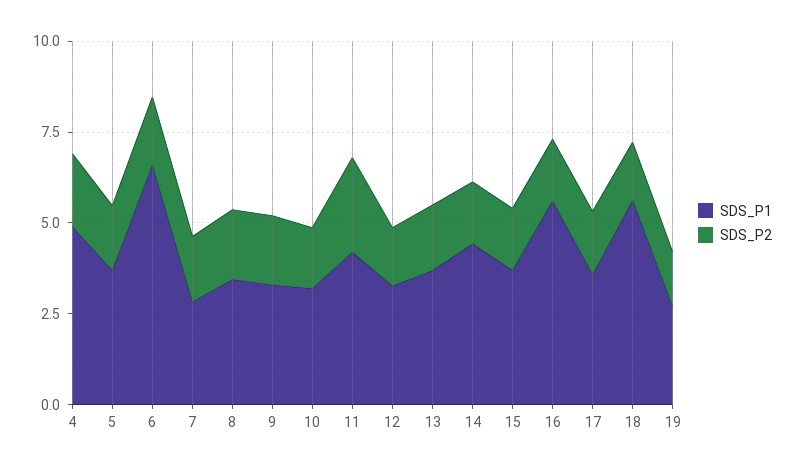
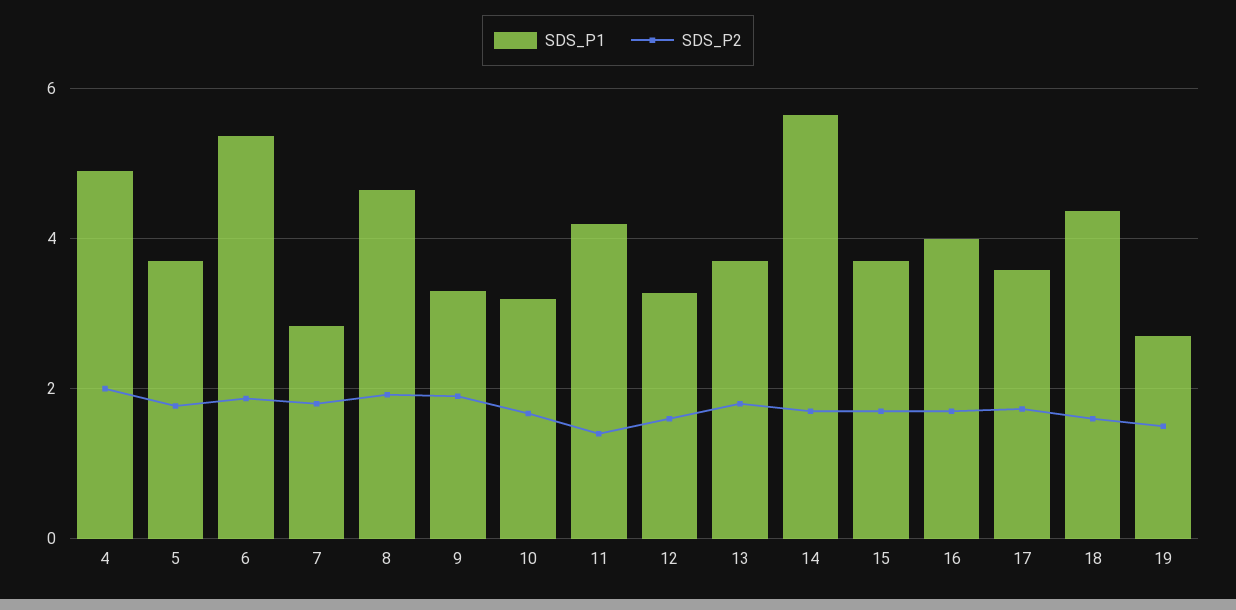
  {
    "SDS_P1": {
      "4": 5,
      "5": 3.8,
-     "6": 6.5,
+     "6": 5.4,
      "7": 2.8,
-     "8": 3.5,
+     "8": 4.6,
      "9": 3.4,
      "10": 3.2,
      "11": 4.2,
      "12": 3.2,
      "13": 3.8,
-     "14": 4.5,
+     "14": 5.6,
      "15": 3.8,
-     "16": 5.5,
+     "16": 4,
      "17": 3.6,
-     "18": 5.5,
+     "18": 4.4,
      "19": 2.8
    },
    "SDS_P2": {
      "4": 2,
      "5": 1.8,
      "6": 1.8,
      "7": 1.8,
      "8": 2,
      "9": 2,
      "10": 1.6,
-     "11": 2.5,
+     "11": 1.4,
      "12": 1.6,
      "13": 1.8,
      "14": 1.8,
      "15": 1.8,
      "16": 1.8,
      "17": 1.8,
      "18": 1.6,
      "19": 1.6
    }
  }

